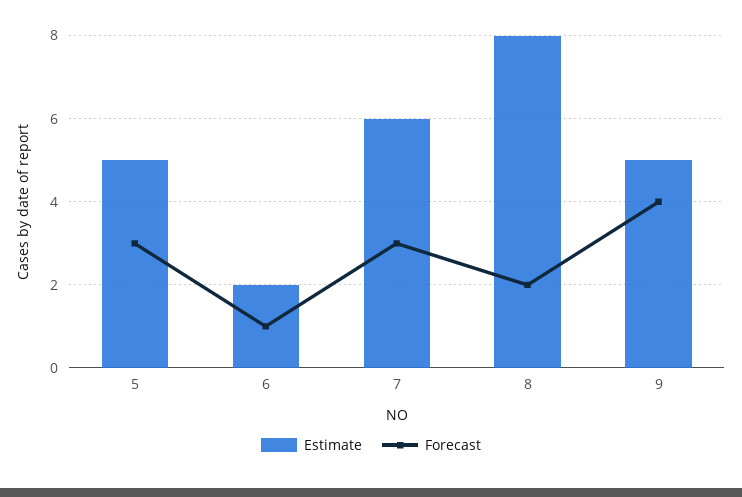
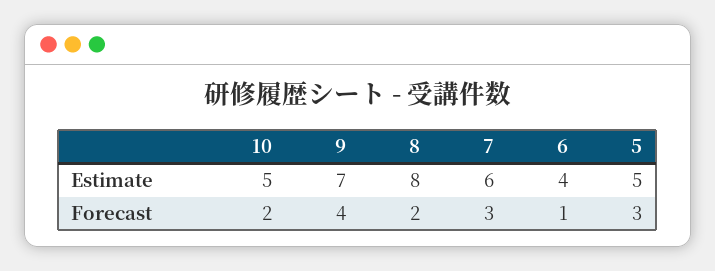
  {
    "Estimate": {
      "5": 5,
-     "6": 2,
+     "6": 4,
      "7": 6,
      "8": 8,
-     "9": 5
+     "9": 7,
+     "10": 5
    },
    "Forecast": {
      "5": 3,
      "6": 1,
      "7": 3,
      "8": 2,
-     "9": 4
+     "9": 4,
+     "10": 2
    }
  }

